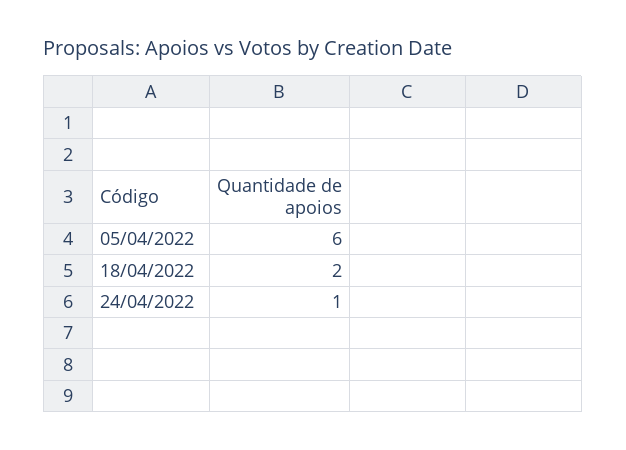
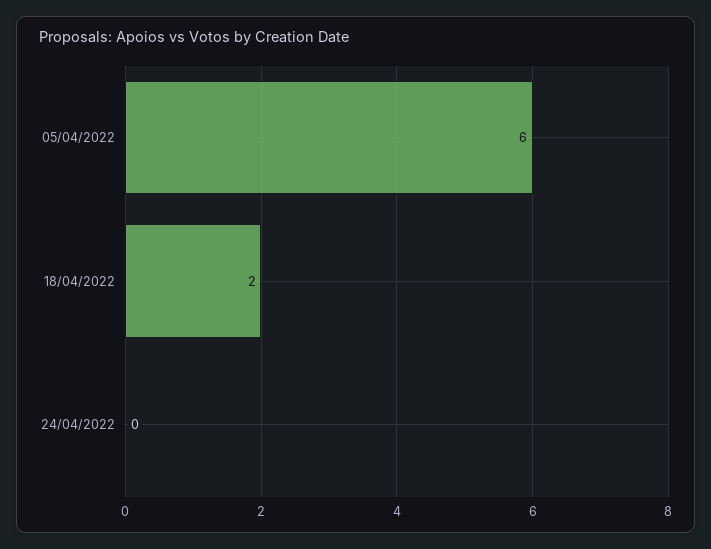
  {
    "05/04/2022": 6,
    "18/04/2022": 2,
-   "24/04/2022": 1
+   "24/04/2022": 0
  }

